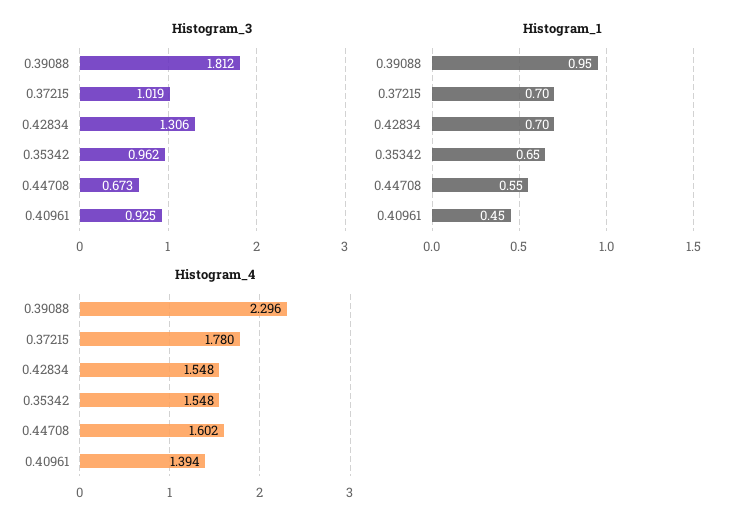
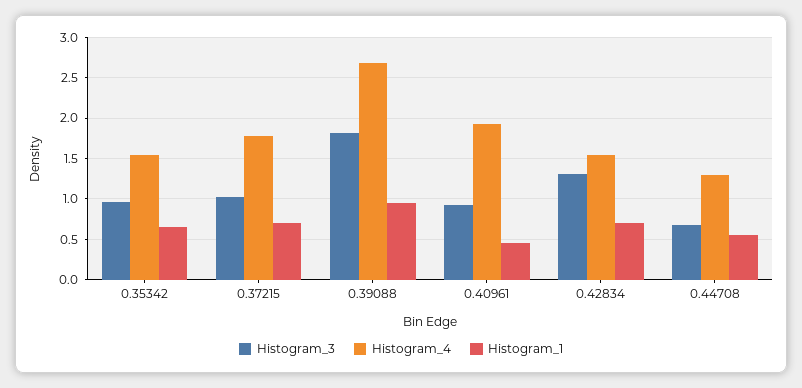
  {
    "Histogram_3": {
      "0.39088": 1.812,
      "0.37215": 1.019,
      "0.42834": 1.306,
      "0.35342": 0.962,
      "0.44708": 0.673,
      "0.40961": 0.925
    },
    "Histogram_1": {
      "0.39088": 0.95,
      "0.37215": 0.7,
      "0.42834": 0.7,
      "0.35342": 0.65,
      "0.44708": 0.55,
      "0.40961": 0.45
    },
    "Histogram_4": {
-     "0.39088": 2.296,
+     "0.39088": 2.7,
      "0.37215": 1.78,
      "0.42834": 1.548,
      "0.35342": 1.548,
-     "0.44708": 1.602,
+     "0.44708": 1.3,
-     "0.40961": 1.394
+     "0.40961": 1.9
    }
  }

